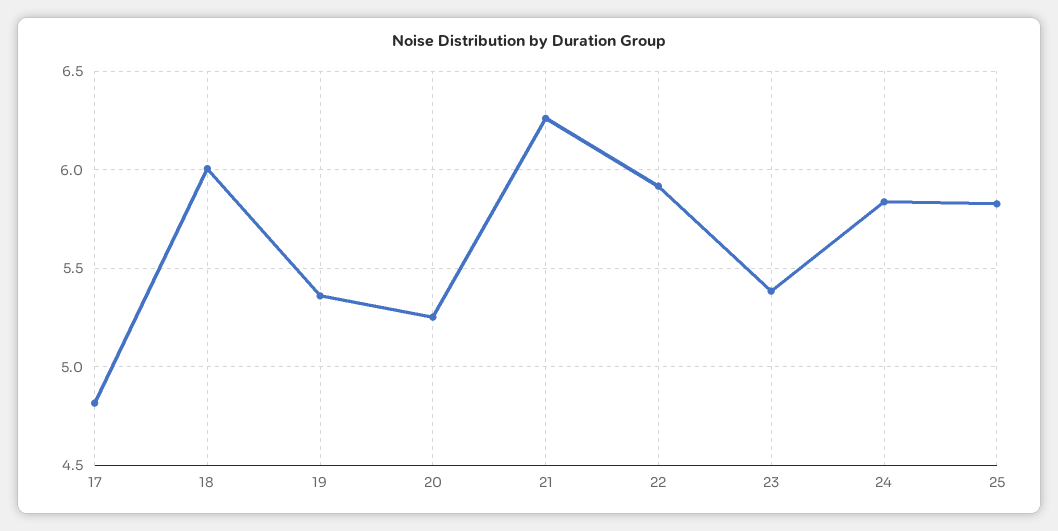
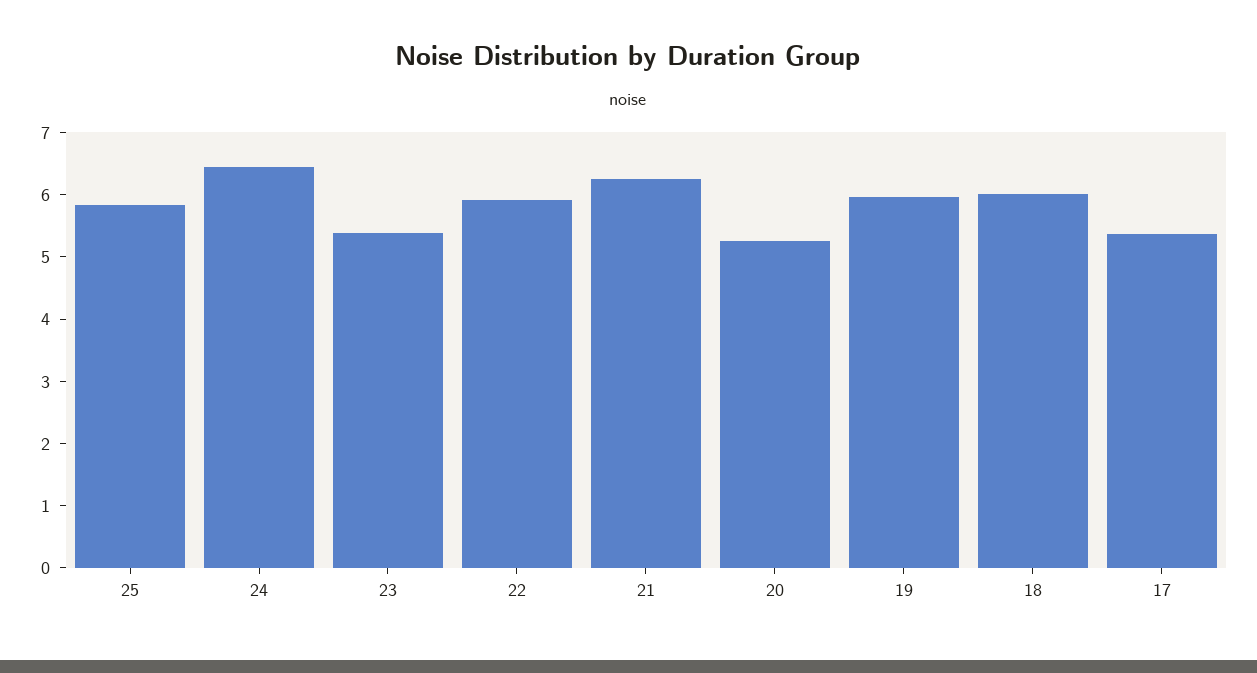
  {
-   "17": 4.8,
+   "17": 5.4,
    "18": 6,
-   "19": 5.35,
+   "19": 6,
    "20": 5.25,
    "21": 6.25,
    "22": 5.9,
    "23": 5.4,
-   "24": 5.85,
+   "24": 6.4,
    "25": 5.85
  }

